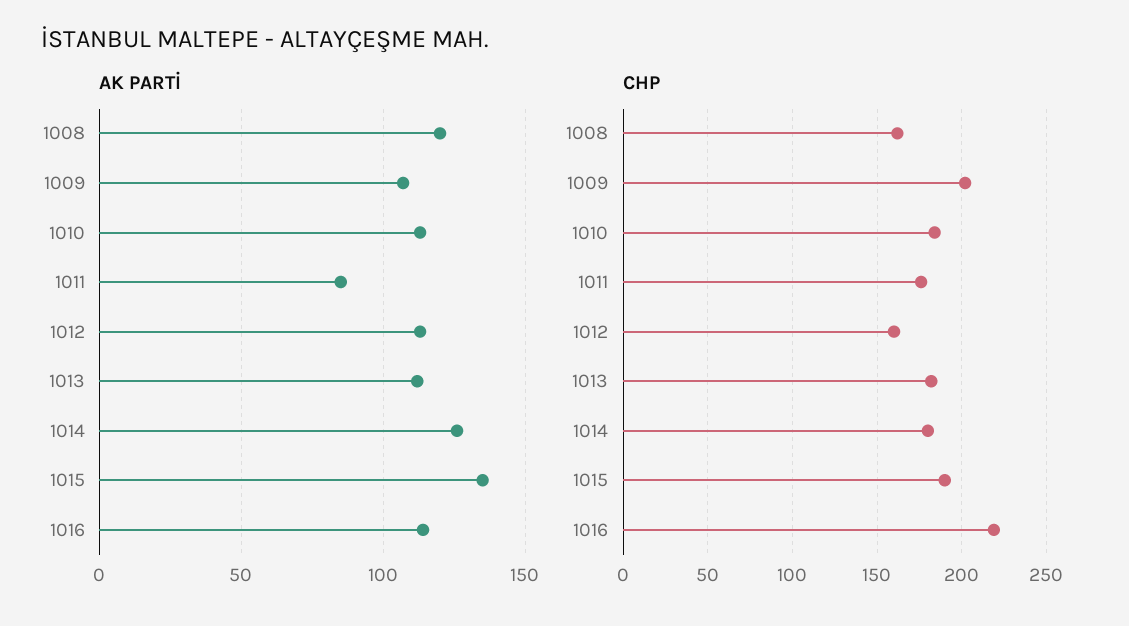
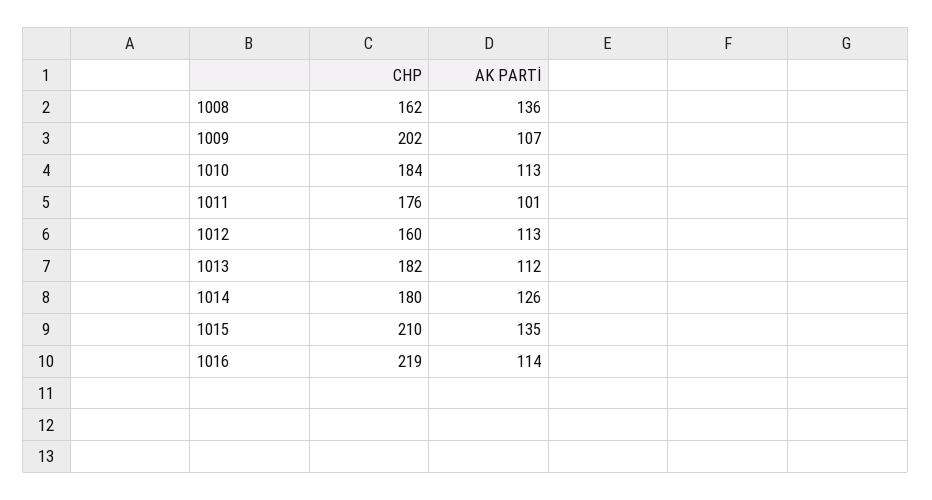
  {
    "AK PARTİ": {
-     "1008": 120,
+     "1008": 136,
      "1009": 107,
      "1010": 113,
-     "1011": 85,
+     "1011": 101,
      "1012": 113,
      "1013": 112,
      "1014": 126,
      "1015": 135,
      "1016": 114
    },
    "CHP": {
      "1008": 162,
      "1009": 202,
      "1010": 184,
      "1011": 176,
      "1012": 160,
      "1013": 182,
      "1014": 180,
-     "1015": 190,
+     "1015": 210,
      "1016": 219
    }
  }

